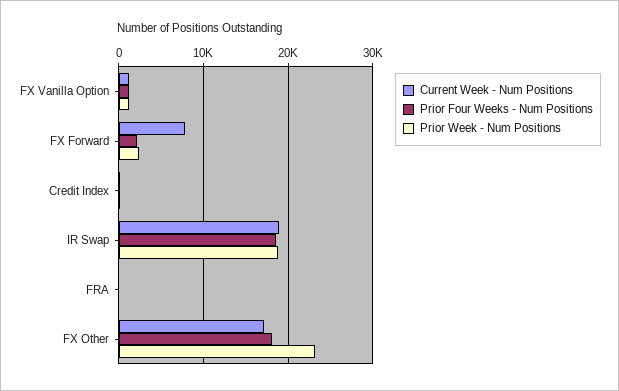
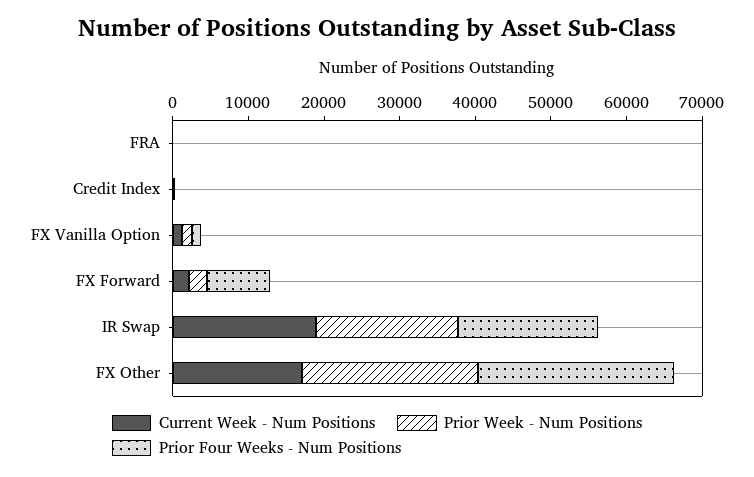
  {
    "Current Week - Num Positions": {
      "FX Vanilla Option": 1000,
-     "FX Forward": 8000,
+     "FX Forward": 2000,
      "Credit Index": 0,
      "IR Swap": 19000,
      "FRA": 0,
      "FX Other": 17000
    },
    "Prior Four Weeks - Num Positions": {
      "FX Vanilla Option": 1000,
-     "FX Forward": 2000,
+     "FX Forward": 8000,
      "Credit Index": 0,
      "IR Swap": 19000,
      "FRA": 0,
-     "FX Other": 18000
+     "FX Other": 26000
    },
    "Prior Week - Num Positions": {
      "FX Vanilla Option": 1000,
      "FX Forward": 2000,
      "Credit Index": 0,
      "IR Swap": 19000,
      "FRA": 0,
      "FX Other": 23000
    }
  }

